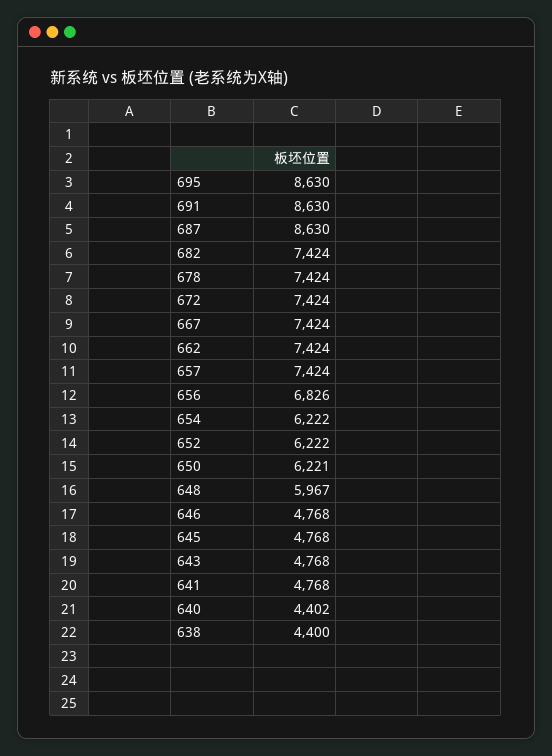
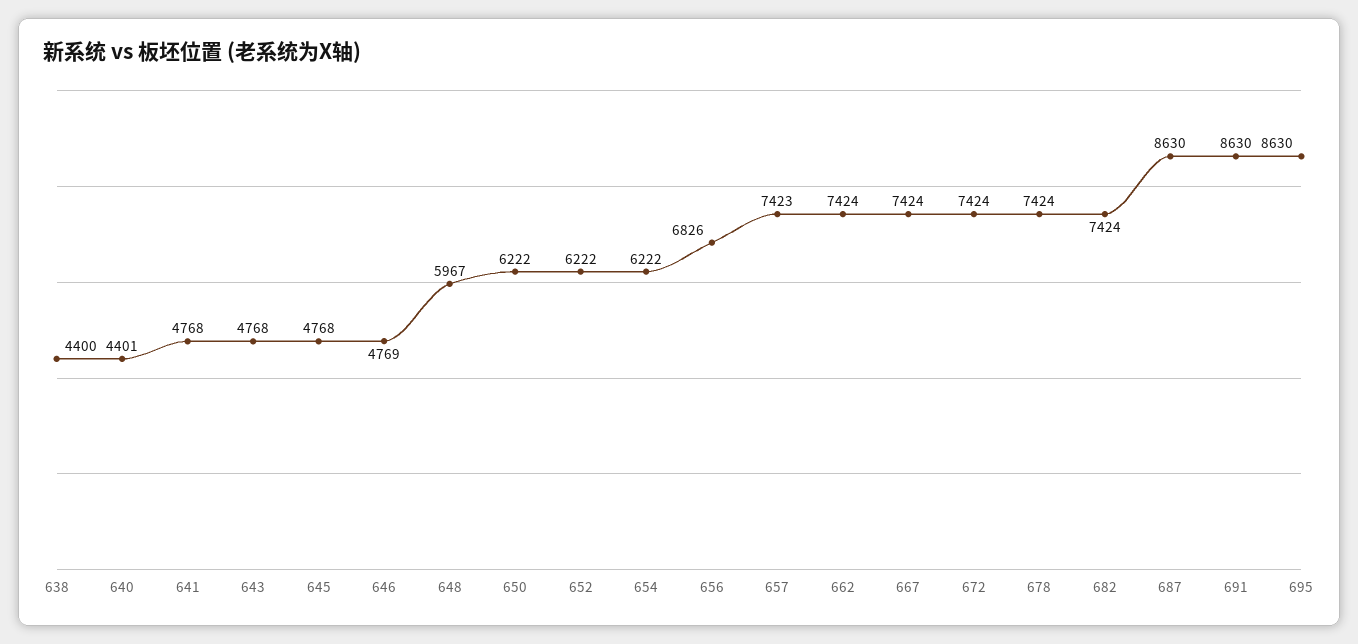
  {
    "695": 8630,
    "691": 8630,
    "687": 8630,
    "682": 7424,
    "678": 7424,
    "672": 7424,
    "667": 7424,
    "662": 7424,
-   "657": 7424,
+   "657": 7423,
    "656": 6826,
    "654": 6222,
    "652": 6222,
-   "650": 6221,
+   "650": 6222,
    "648": 5967,
-   "646": 4768,
+   "646": 4769,
    "645": 4768,
    "643": 4768,
    "641": 4768,
-   "640": 4402,
+   "640": 4401,
    "638": 4400
  }

